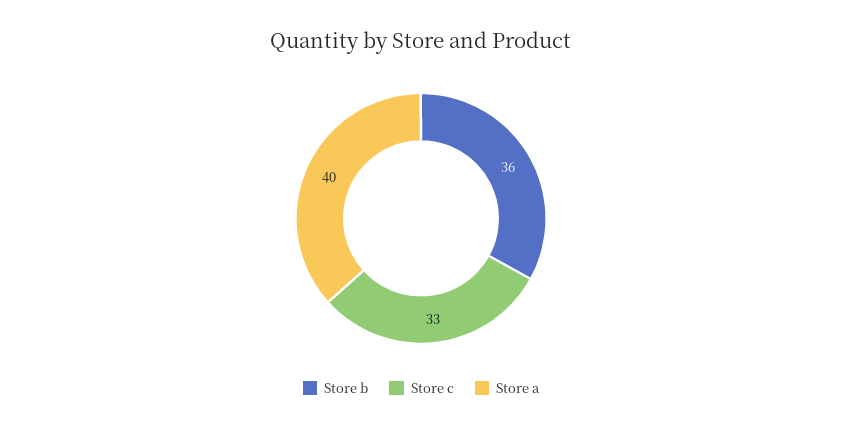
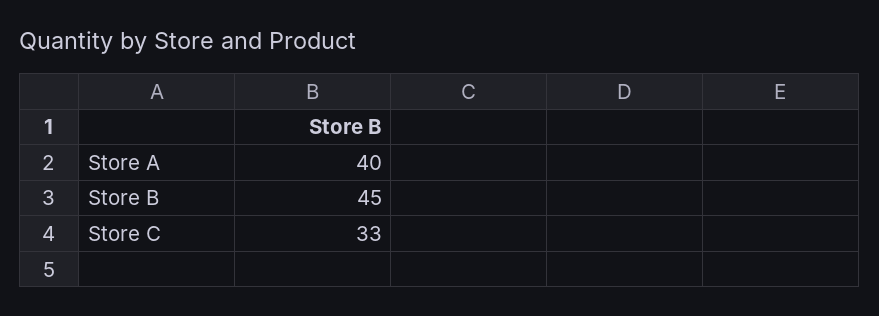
  {
-   "Store b": 36,
+   "Store b": 45,
    "Store c": 33,
    "Store a": 40
  }

